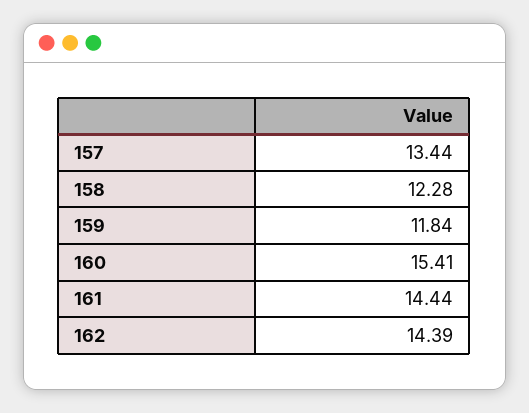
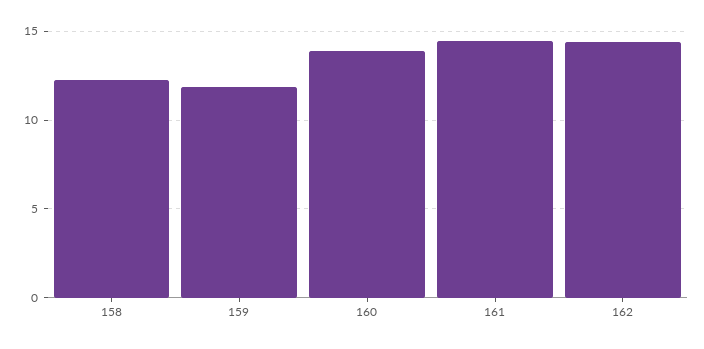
  {
-   "157": 13.44,
    "158": 12.28,
    "159": 11.84,
-   "160": 15.41,
+   "160": 14,
    "161": 14.44,
    "162": 14.39
  }

